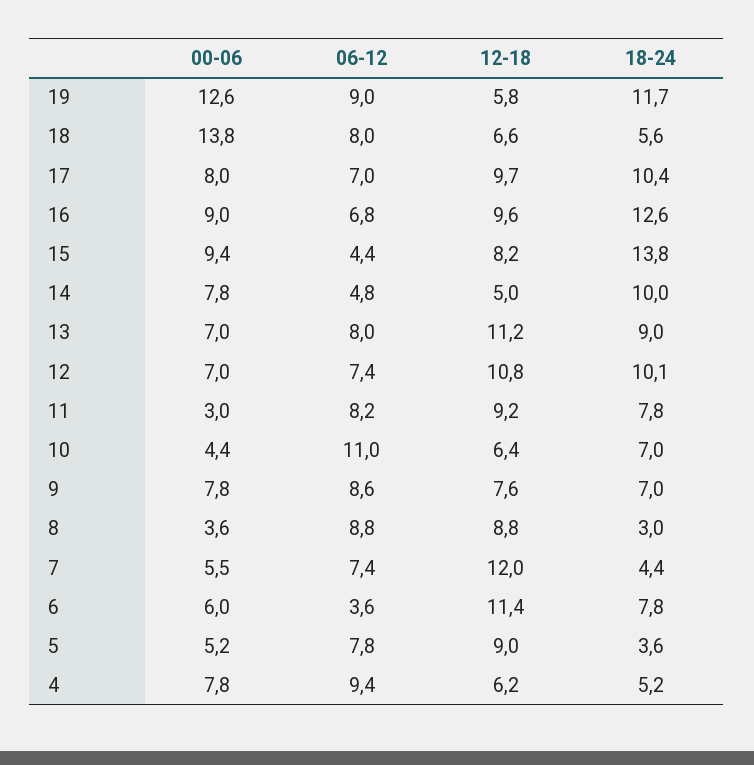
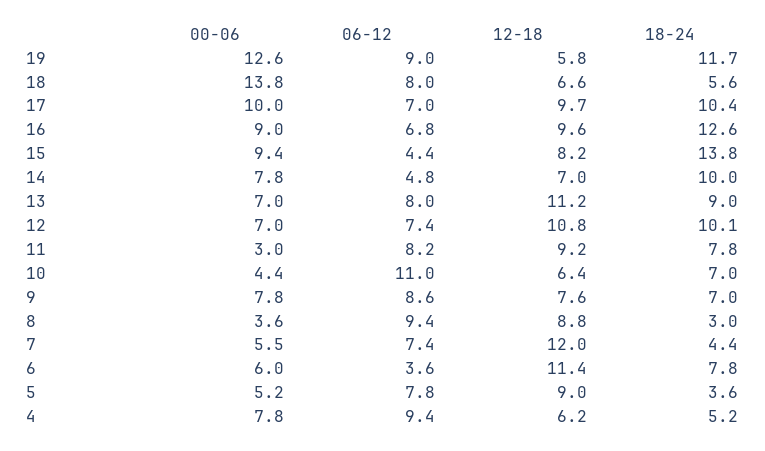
  {
    "00-06": {
      "19": 12.6,
      "18": 13.8,
-     "17": 8,
+     "17": 10,
      "16": 9,
      "15": 9.4,
      "14": 7.8,
      "13": 7,
      "12": 7,
      "11": 3,
      "10": 4.4,
      "9": 7.8,
      "8": 3.6,
      "7": 5.5,
      "6": 6,
      "5": 5.2,
      "4": 7.8
    },
    "06-12": {
      "19": 9,
      "18": 8,
      "17": 7,
      "16": 6.8,
      "15": 4.4,
      "14": 4.8,
      "13": 8,
      "12": 7.4,
      "11": 8.2,
      "10": 11,
      "9": 8.6,
-     "8": 8.8,
+     "8": 9.4,
      "7": 7.4,
      "6": 3.6,
      "5": 7.8,
      "4": 9.4
    },
    "12-18": {
      "19": 5.8,
      "18": 6.6,
      "17": 9.7,
      "16": 9.6,
      "15": 8.2,
-     "14": 5,
+     "14": 7,
      "13": 11.2,
      "12": 10.8,
      "11": 9.2,
      "10": 6.4,
      "9": 7.6,
      "8": 8.8,
      "7": 12,
      "6": 11.4,
      "5": 9,
      "4": 6.2
    },
    "18-24": {
      "19": 11.7,
      "18": 5.6,
      "17": 10.4,
      "16": 12.6,
      "15": 13.8,
      "14": 10,
      "13": 9,
      "12": 10.1,
      "11": 7.8,
      "10": 7,
      "9": 7,
      "8": 3,
      "7": 4.4,
      "6": 7.8,
      "5": 3.6,
      "4": 5.2
    }
  }

